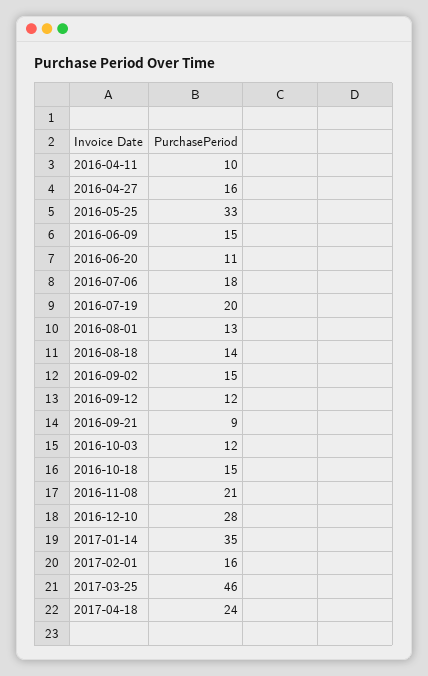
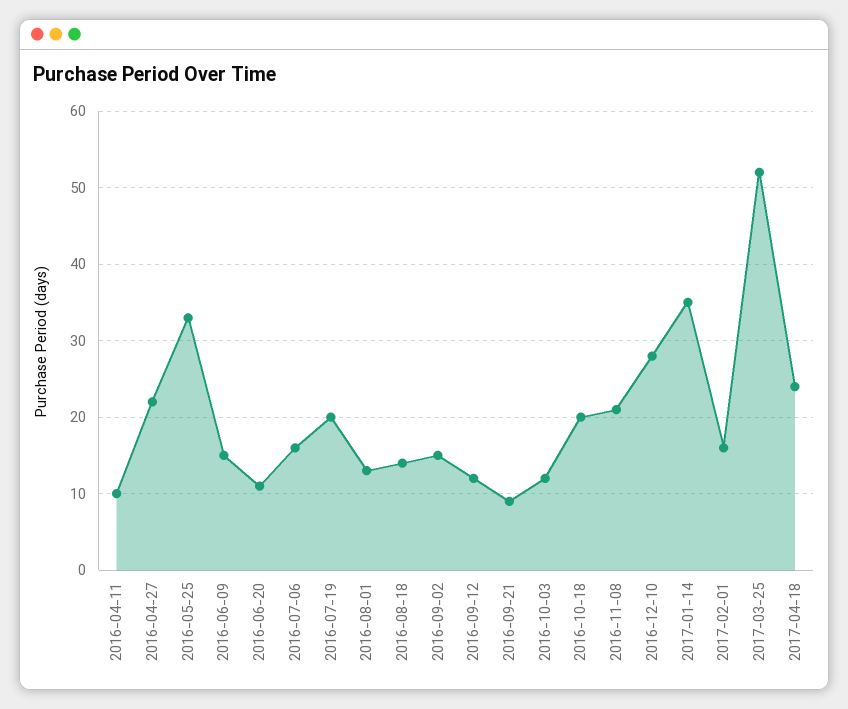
  {
    "2016-04-11": 10,
-   "2016-04-27": 16,
+   "2016-04-27": 22,
    "2016-05-25": 33,
    "2016-06-09": 15,
    "2016-06-20": 11,
-   "2016-07-06": 18,
+   "2016-07-06": 16,
    "2016-07-19": 20,
    "2016-08-01": 13,
    "2016-08-18": 14,
    "2016-09-02": 15,
    "2016-09-12": 12,
    "2016-09-21": 9,
    "2016-10-03": 12,
-   "2016-10-18": 15,
+   "2016-10-18": 20,
    "2016-11-08": 21,
    "2016-12-10": 28,
    "2017-01-14": 35,
    "2017-02-01": 16,
-   "2017-03-25": 46,
+   "2017-03-25": 52,
    "2017-04-18": 24
  }

